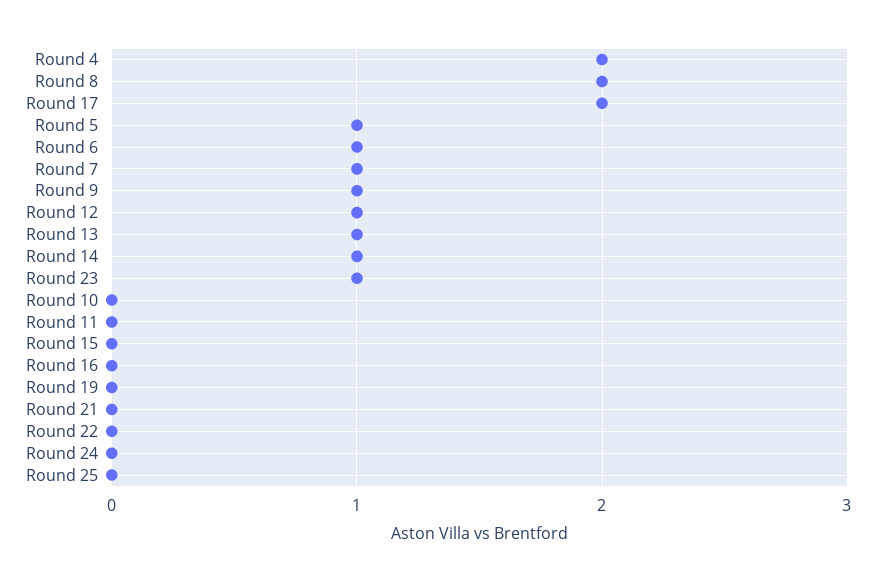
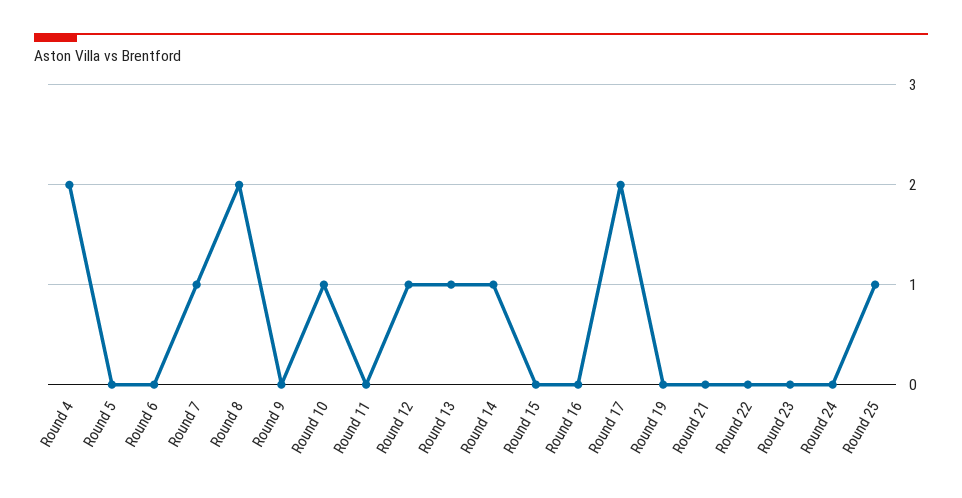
  {
    "Round 4": 2,
    "Round 8": 2,
    "Round 17": 2,
-   "Round 5": 1,
+   "Round 5": 0,
-   "Round 6": 1,
+   "Round 6": 0,
    "Round 7": 1,
-   "Round 9": 1,
+   "Round 9": 0,
    "Round 12": 1,
    "Round 13": 1,
    "Round 14": 1,
-   "Round 23": 1,
+   "Round 23": 0,
-   "Round 10": 0,
+   "Round 10": 1,
    "Round 11": 0,
    "Round 15": 0,
    "Round 16": 0,
    "Round 19": 0,
    "Round 21": 0,
    "Round 22": 0,
    "Round 24": 0,
-   "Round 25": 0
+   "Round 25": 1
  }

